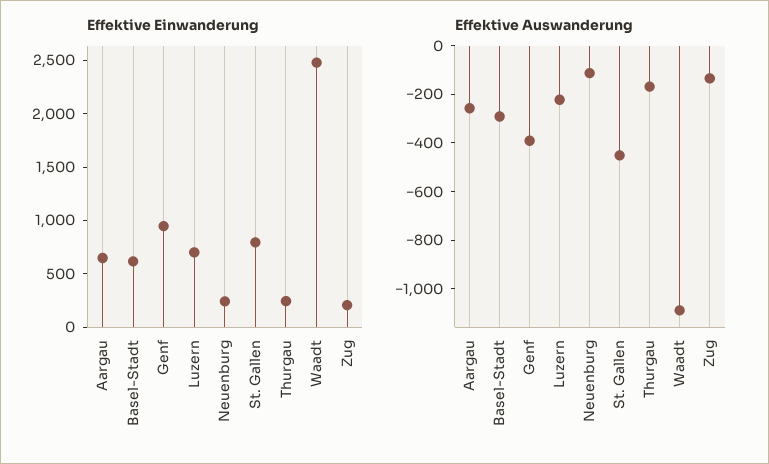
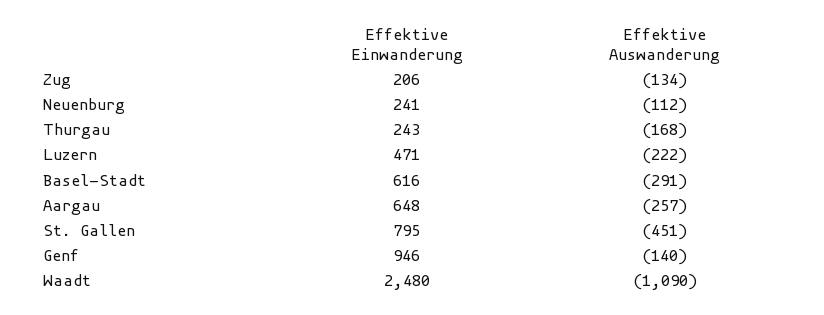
  {
    "Effektive Einwanderung": {
      "Aargau": 648,
      "Basel-Stadt": 616,
      "Genf": 946,
-     "Luzern": 700,
+     "Luzern": 471,
      "Neuenburg": 241,
      "St. Gallen": 795,
      "Thurgau": 243,
      "Waadt": 2480,
      "Zug": 206
    },
    "Effektive Auswanderung": {
      "Aargau": -257,
      "Basel-Stadt": -291,
-     "Genf": -400,
+     "Genf": -140,
      "Luzern": -222,
      "Neuenburg": -112,
      "St. Gallen": -451,
      "Thurgau": -168,
      "Waadt": -1090,
      "Zug": -134
    }
  }

